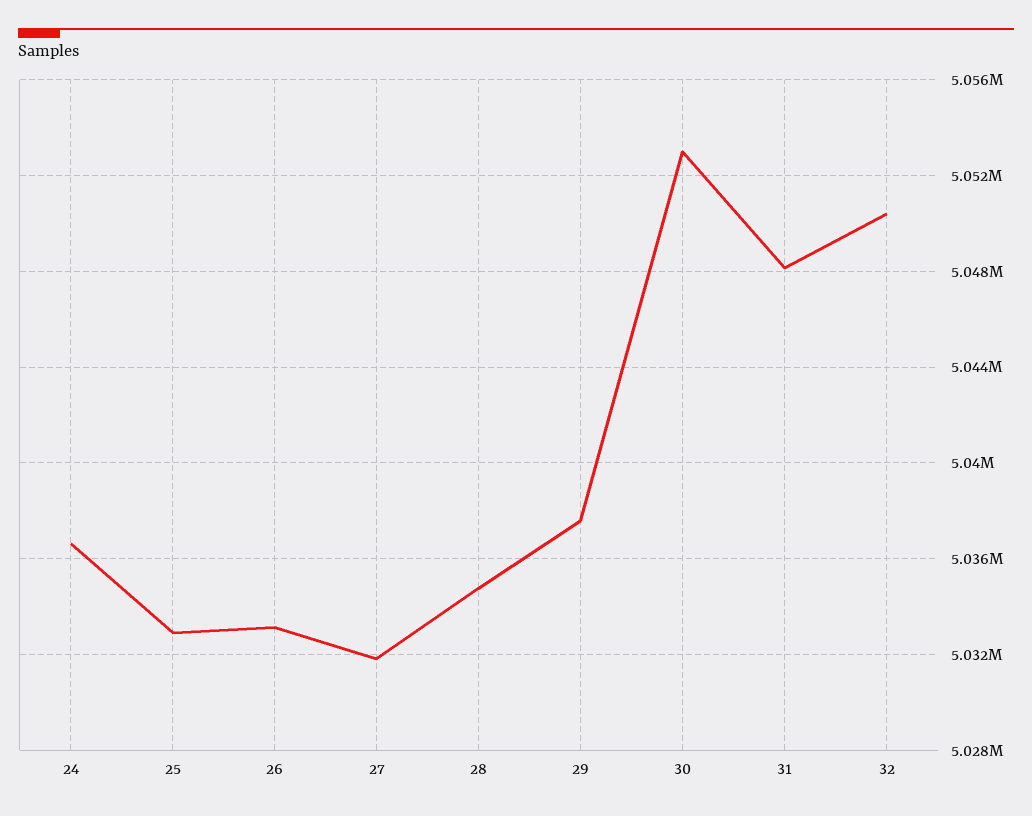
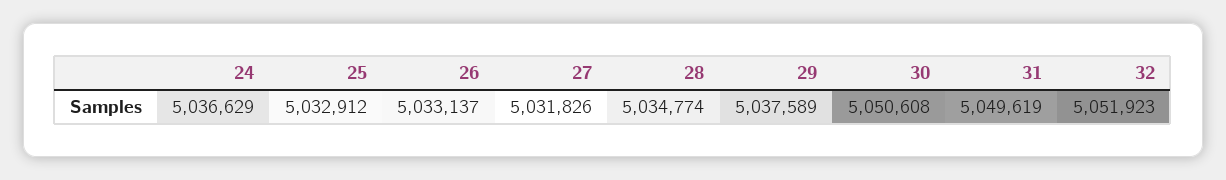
  {
    "24": 5036629,
    "25": 5032912,
    "26": 5033137,
    "27": 5031826,
    "28": 5034774,
    "29": 5037589,
-   "30": 5053000,
+   "30": 5050608,
-   "31": 5048000,
+   "31": 5049619,
-   "32": 5050500
+   "32": 5051923
  }

